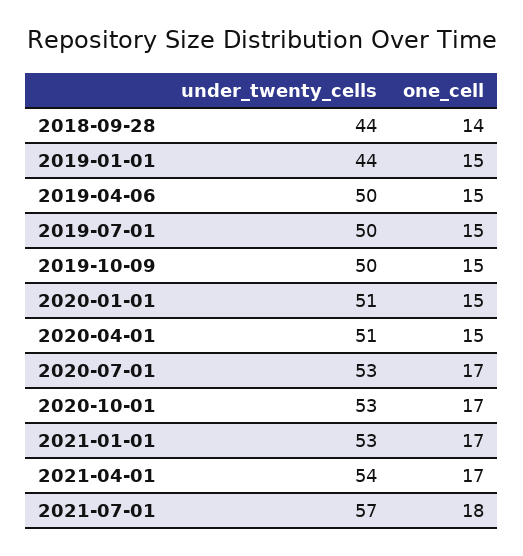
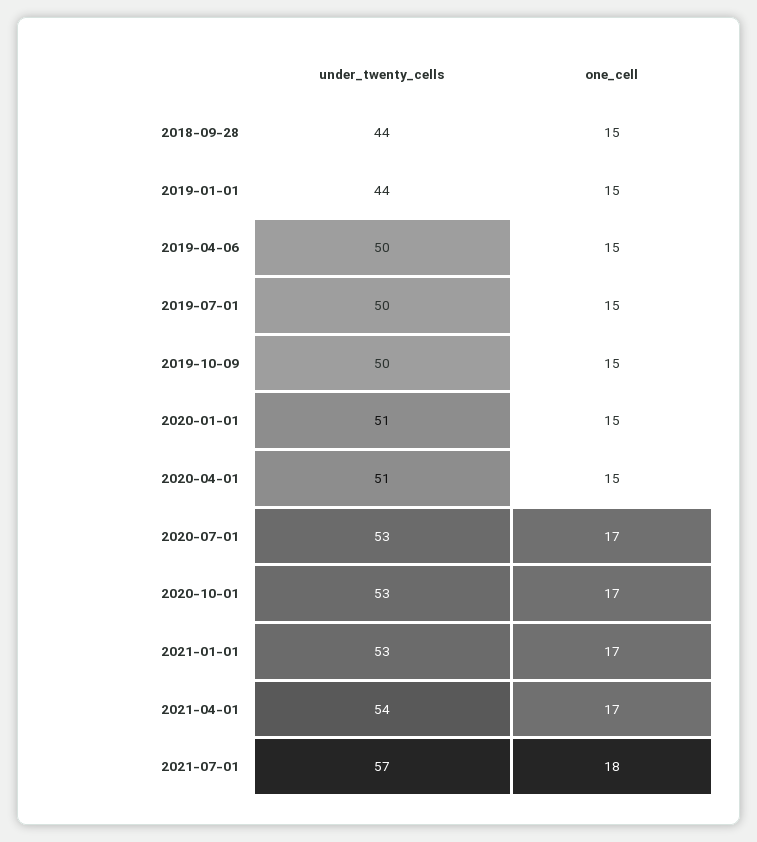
  {
    "under_twenty_cells": {
      "2018-09-28": 44,
      "2019-01-01": 44,
      "2019-04-06": 50,
      "2019-07-01": 50,
      "2019-10-09": 50,
      "2020-01-01": 51,
      "2020-04-01": 51,
      "2020-07-01": 53,
      "2020-10-01": 53,
      "2021-01-01": 53,
      "2021-04-01": 54,
      "2021-07-01": 57
    },
    "one_cell": {
-     "2018-09-28": 14,
+     "2018-09-28": 15,
      "2019-01-01": 15,
      "2019-04-06": 15,
      "2019-07-01": 15,
      "2019-10-09": 15,
      "2020-01-01": 15,
      "2020-04-01": 15,
      "2020-07-01": 17,
      "2020-10-01": 17,
      "2021-01-01": 17,
      "2021-04-01": 17,
      "2021-07-01": 18
    }
  }

